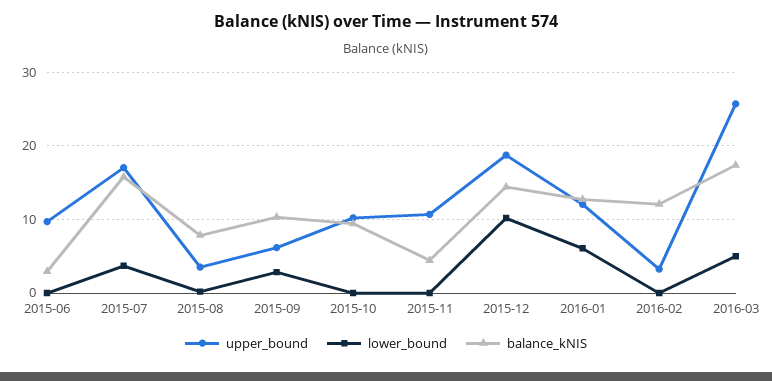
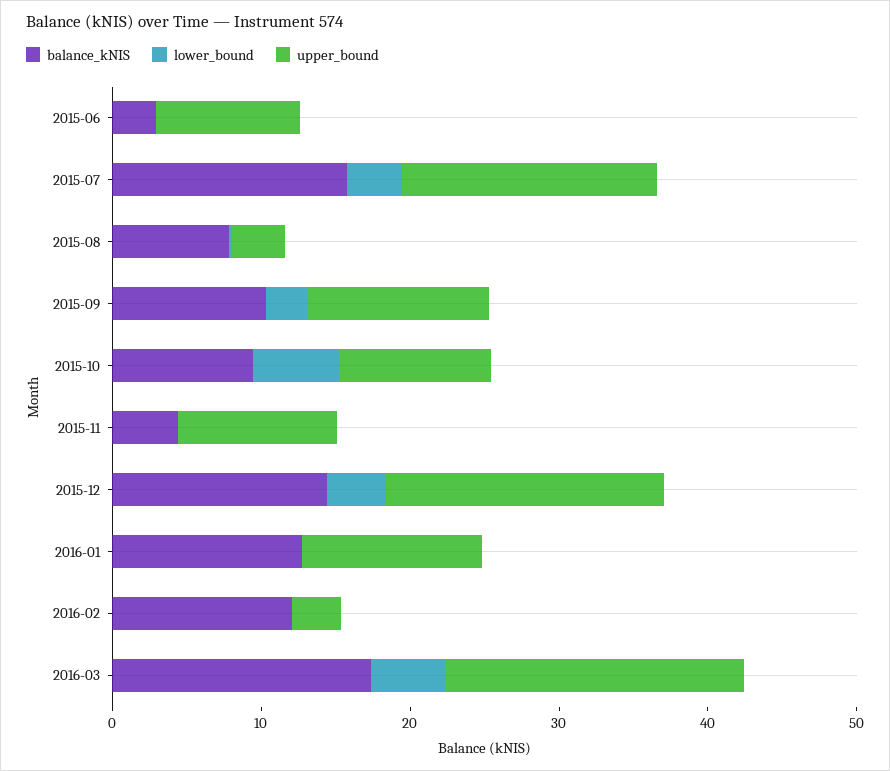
  {
    "upper_bound": {
      "2015-06": 10,
      "2015-07": 17,
      "2015-08": 4,
-     "2015-09": 6,
+     "2015-09": 12,
      "2015-10": 10,
      "2015-11": 11,
      "2015-12": 19,
      "2016-01": 12,
      "2016-02": 3,
-     "2016-03": 26
+     "2016-03": 20
    },
    "lower_bound": {
      "2015-06": 0,
      "2015-07": 4,
      "2015-08": 0,
      "2015-09": 3,
-     "2015-10": 0,
+     "2015-10": 6,
      "2015-11": 0,
-     "2015-12": 10,
+     "2015-12": 4,
-     "2016-01": 6,
+     "2016-01": 0,
      "2016-02": 0,
      "2016-03": 5
    },
    "balance_kNIS": {
      "2015-06": 3,
      "2015-07": 16,
      "2015-08": 8,
      "2015-09": 10,
      "2015-10": 9,
      "2015-11": 4,
      "2015-12": 14,
      "2016-01": 13,
      "2016-02": 12,
      "2016-03": 17
    }
  }

